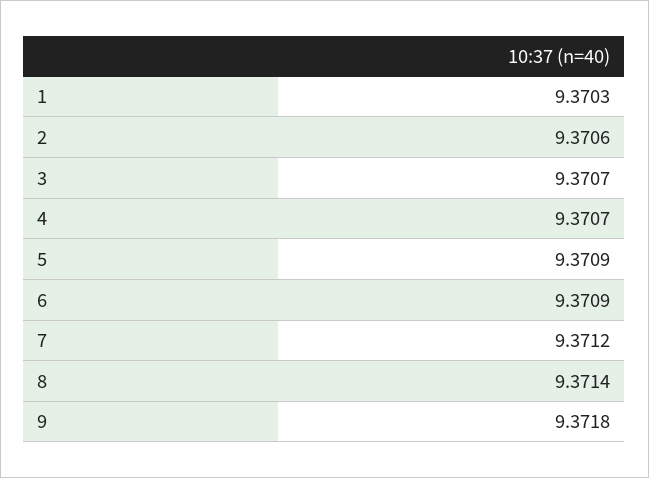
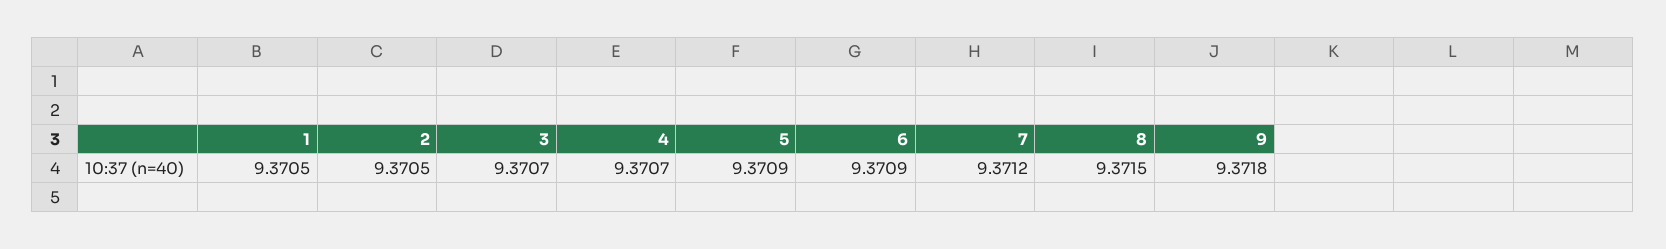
  {
-   "1": 9.3703,
+   "1": 9.3705,
-   "2": 9.3706,
+   "2": 9.3705,
    "3": 9.3707,
    "4": 9.3707,
    "5": 9.3709,
    "6": 9.3709,
    "7": 9.3712,
-   "8": 9.3714,
+   "8": 9.3715,
    "9": 9.3718
  }

